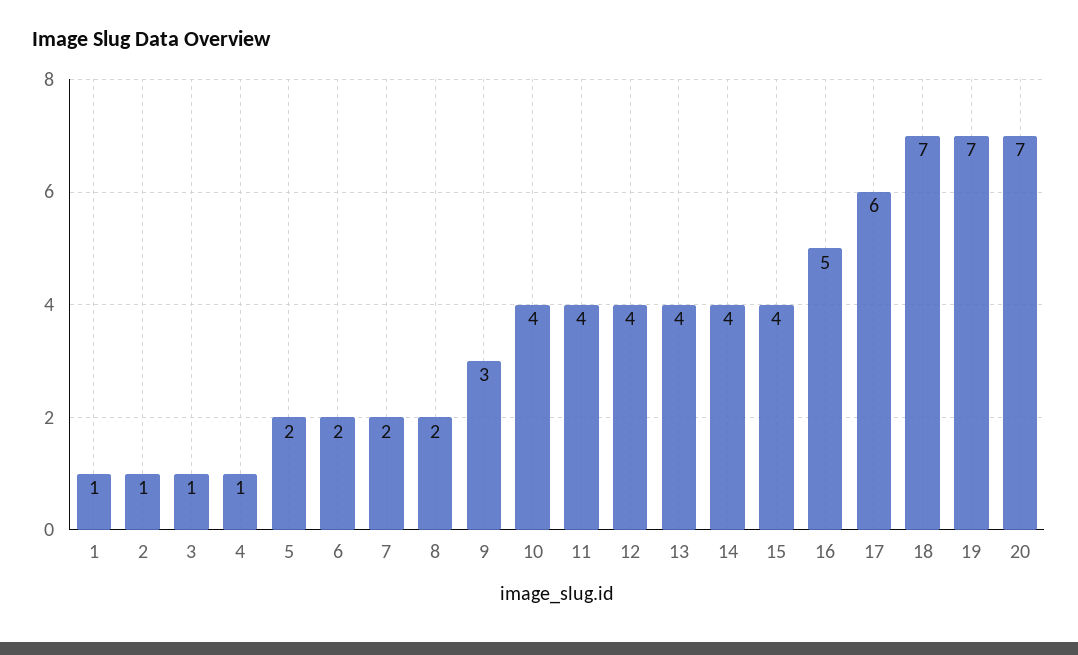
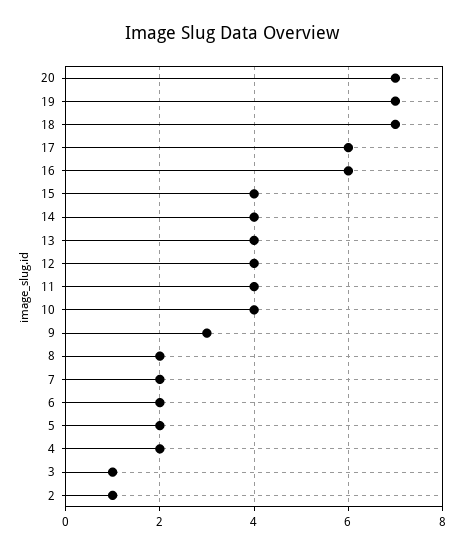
  {
-   "1": 1,
    "2": 1,
    "3": 1,
-   "4": 1,
+   "4": 2,
    "5": 2,
    "6": 2,
    "7": 2,
    "8": 2,
    "9": 3,
    "10": 4,
    "11": 4,
    "12": 4,
    "13": 4,
    "14": 4,
    "15": 4,
-   "16": 5,
+   "16": 6,
    "17": 6,
    "18": 7,
    "19": 7,
    "20": 7
  }

